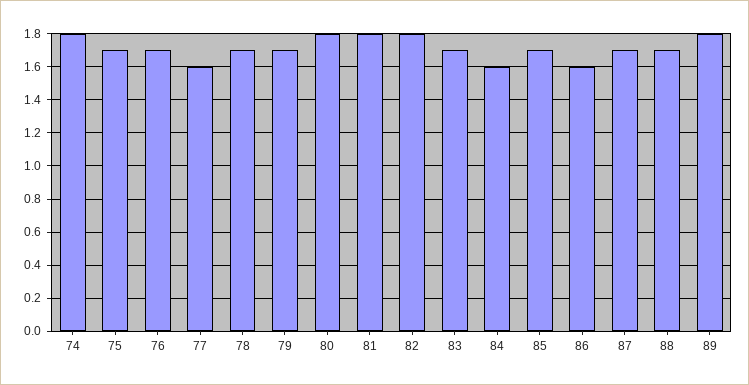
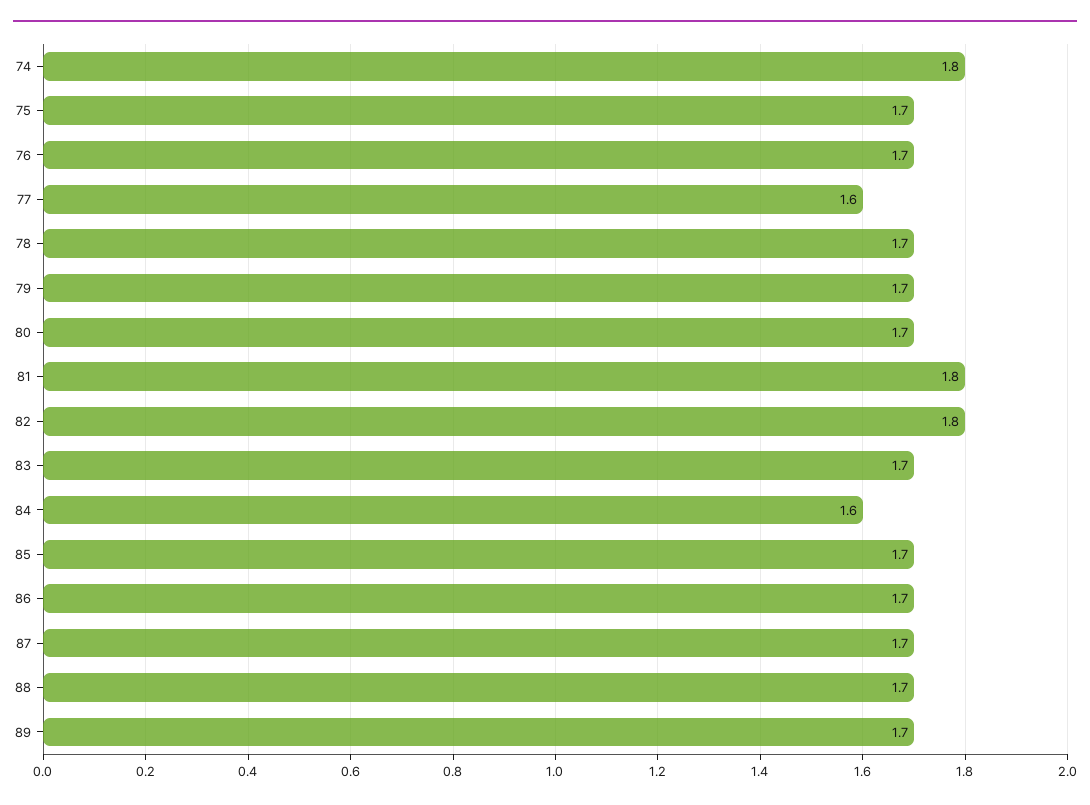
  {
    "74": 1.8,
    "75": 1.7,
    "76": 1.7,
    "77": 1.6,
    "78": 1.7,
    "79": 1.7,
-   "80": 1.8,
+   "80": 1.7,
    "81": 1.8,
    "82": 1.8,
    "83": 1.7,
    "84": 1.6,
    "85": 1.7,
-   "86": 1.6,
+   "86": 1.7,
    "87": 1.7,
    "88": 1.7,
-   "89": 1.8
+   "89": 1.7
  }

